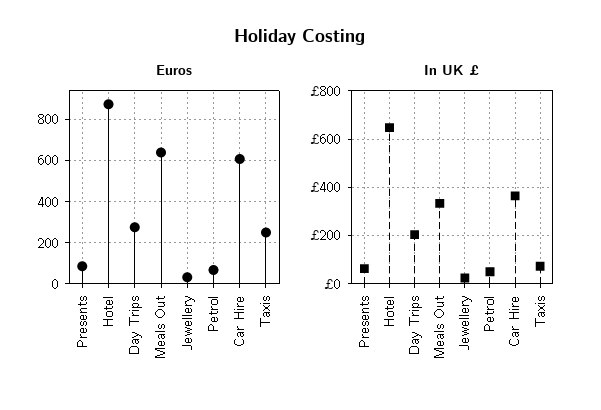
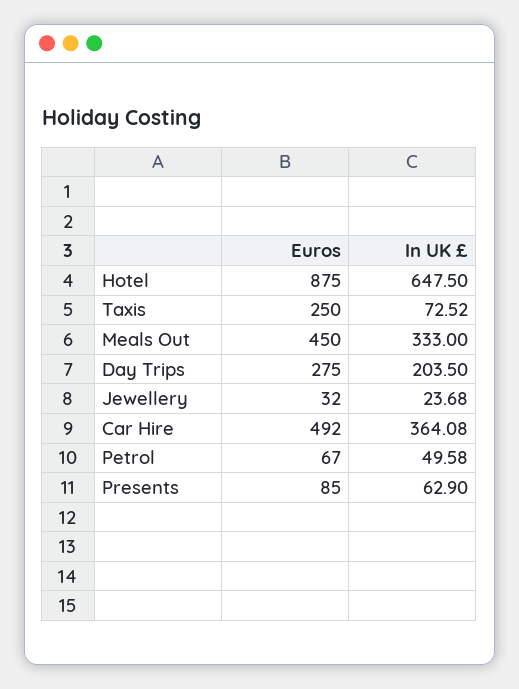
  {
    "Euros": {
      "Presents": 85,
      "Hotel": 875,
      "Day Trips": 275,
-     "Meals Out": 650,
+     "Meals Out": 450,
      "Jewellery": 32,
      "Petrol": 67,
-     "Car Hire": 600,
+     "Car Hire": 492,
      "Taxis": 250
    },
    "In UK £": {
      "Presents": 62.9,
      "Hotel": 647.5,
      "Day Trips": 203.5,
      "Meals Out": 333,
      "Jewellery": 23.68,
      "Petrol": 49.58,
      "Car Hire": 364.08,
      "Taxis": 72.52
    }
  }

